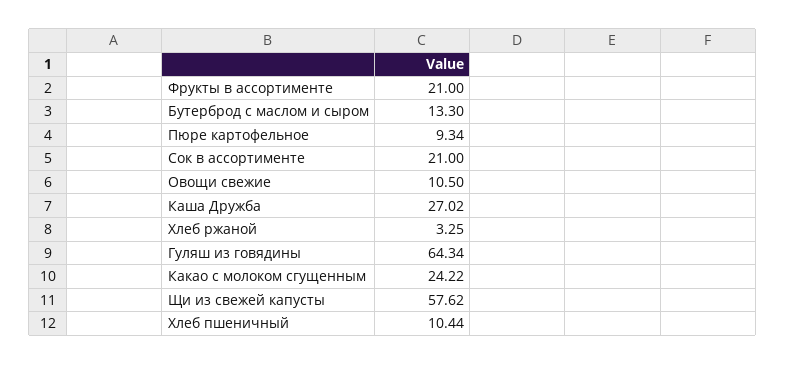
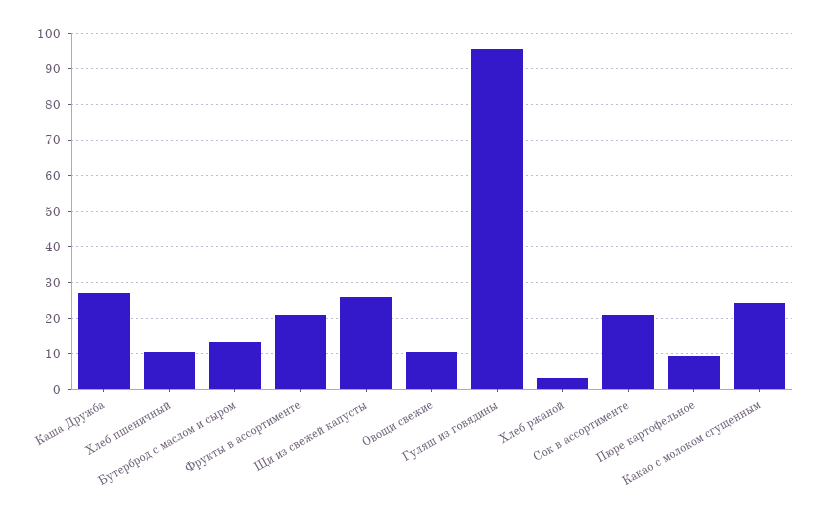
  {
    "Фрукты в ассортименте": 21,
    "Бутерброд с маслом и сыром": 13.3,
    "Пюре картофельное": 9.34,
    "Сок в ассортименте": 21,
    "Овощи свежие": 10.5,
    "Каша Дружба": 27.02,
    "Хлеб ржаной": 3.25,
-   "Гуляш из говядины": 64.34,
+   "Гуляш из говядины": 96,
    "Какао с молоком сгущенным": 24.22,
-   "Щи из свежей капусты": 57.62,
+   "Щи из свежей капусты": 26,
    "Хлеб пшеничный": 10.44
  }

